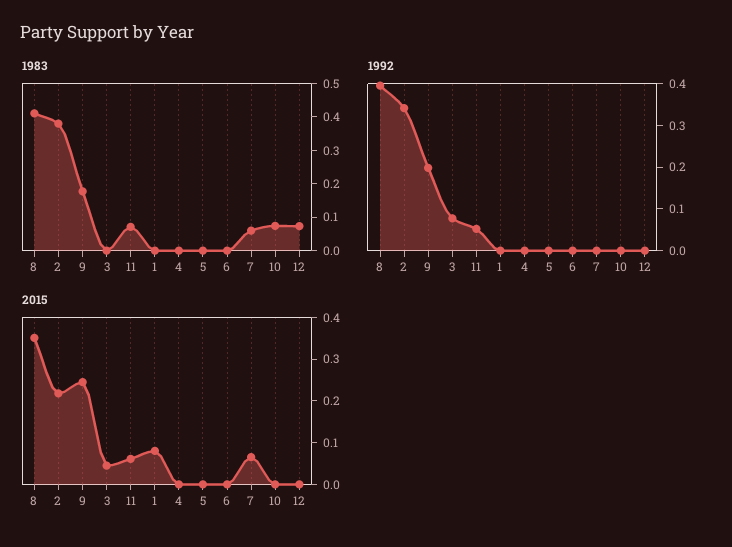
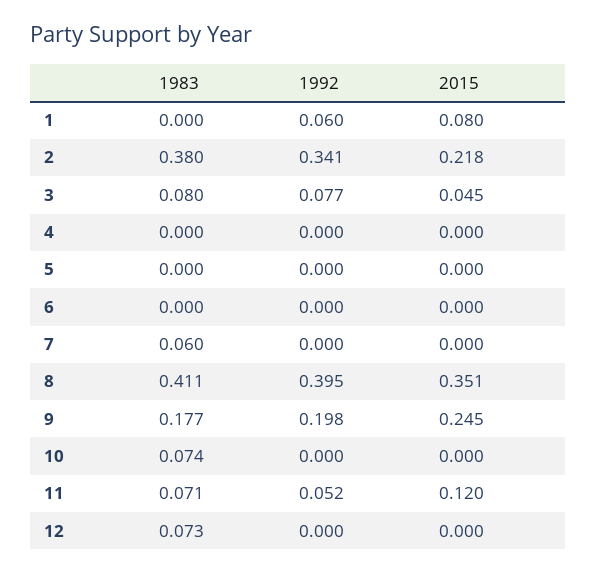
  {
    "1983": {
      "8": 0.411,
      "2": 0.38,
      "9": 0.177,
-     "3": 0,
+     "3": 0.08,
      "11": 0.071,
      "1": 0,
      "4": 0,
      "5": 0,
      "6": 0,
      "7": 0.06,
      "10": 0.074,
      "12": 0.073
    },
    "1992": {
      "8": 0.395,
      "2": 0.341,
      "9": 0.198,
      "3": 0.077,
      "11": 0.052,
-     "1": 0,
+     "1": 0.06,
      "4": 0,
      "5": 0,
      "6": 0,
      "7": 0,
      "10": 0,
      "12": 0
    },
    "2015": {
      "8": 0.351,
      "2": 0.218,
      "9": 0.245,
      "3": 0.045,
-     "11": 0.06,
+     "11": 0.12,
      "1": 0.08,
      "4": 0,
      "5": 0,
      "6": 0,
-     "7": 0.06,
+     "7": 0,
      "10": 0,
      "12": 0
    }
  }

